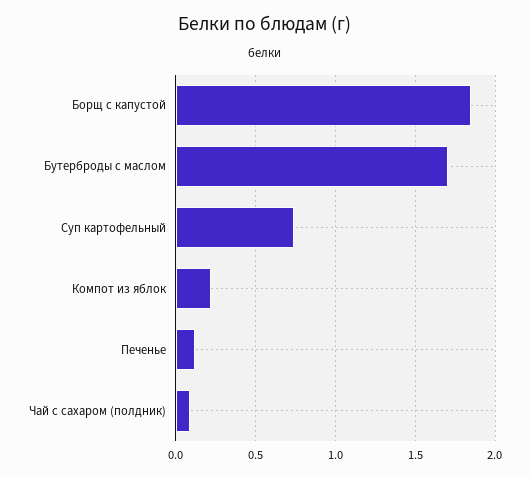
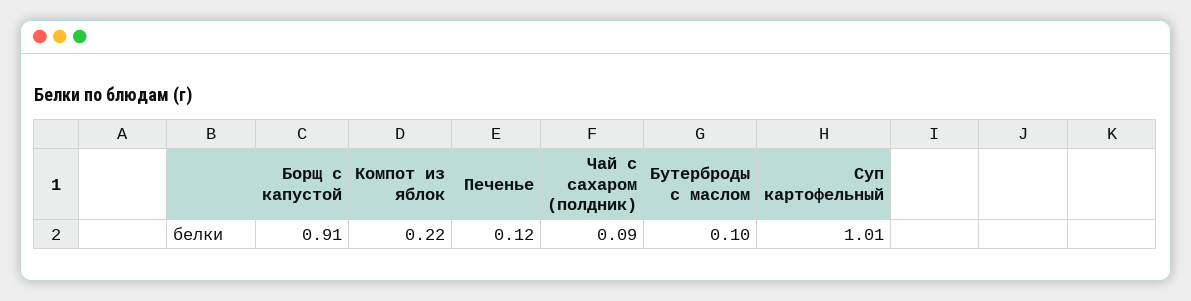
  {
-   "Борщ с капустой": 1.85,
+   "Борщ с капустой": 0.91,
-   "Бутерброды с маслом": 1.7,
+   "Бутерброды с маслом": 0.1,
-   "Суп картофельный": 0.75,
+   "Суп картофельный": 1.01,
    "Компот из яблок": 0.22,
    "Печенье": 0.12,
    "Чай с сахаром (полдник)": 0.09
  }

